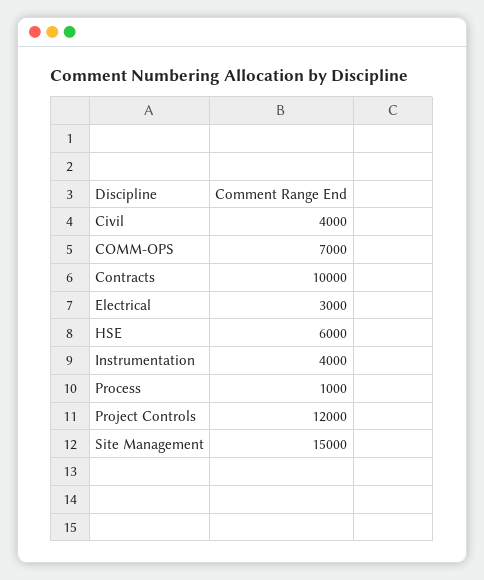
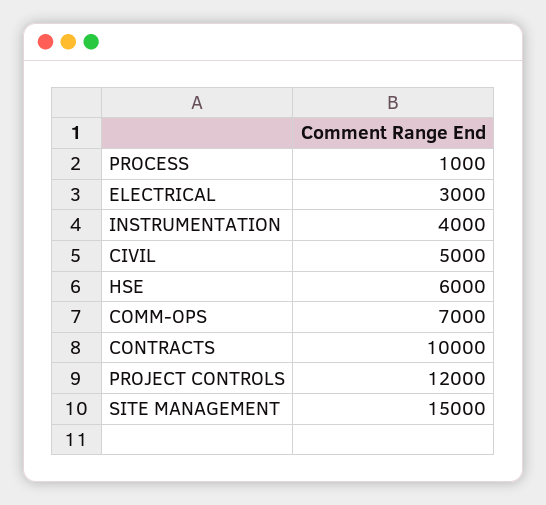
  {
-   "Civil": 4000,
+   "Civil": 5000,
    "COMM-OPS": 7000,
    "Contracts": 10000,
    "Electrical": 3000,
    "HSE": 6000,
    "Instrumentation": 4000,
    "Process": 1000,
    "Project Controls": 12000,
    "Site Management": 15000
  }

